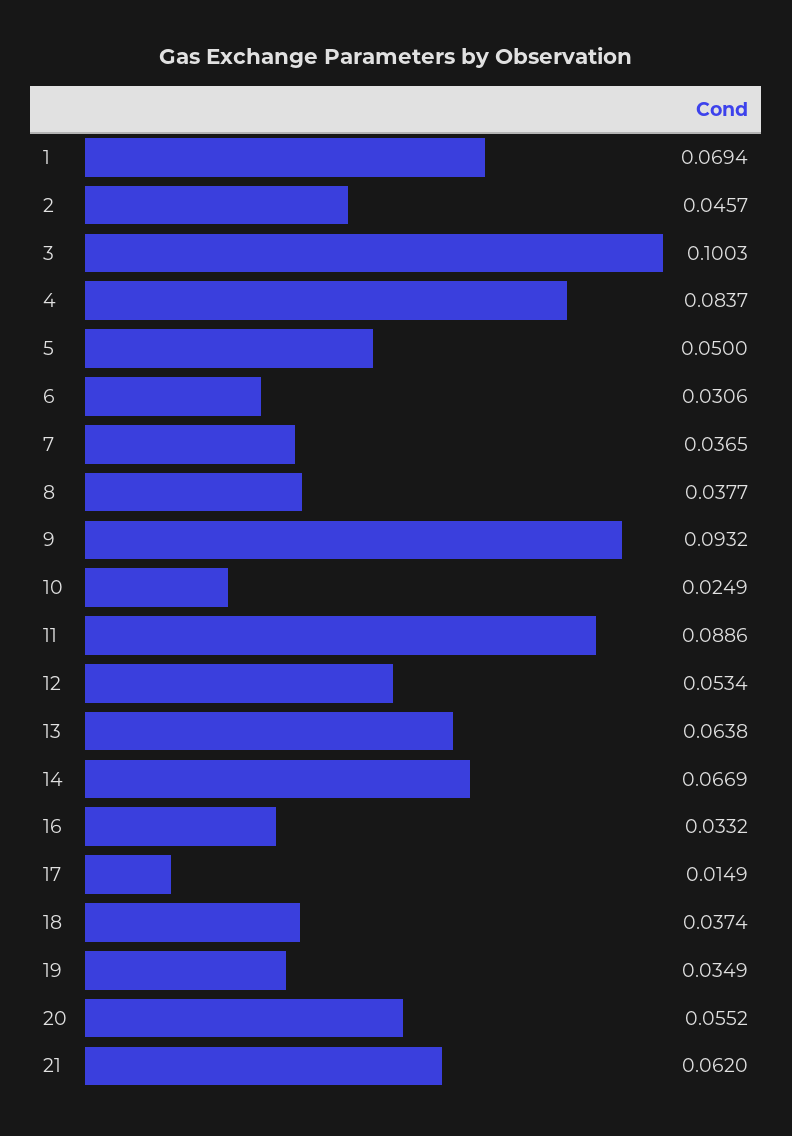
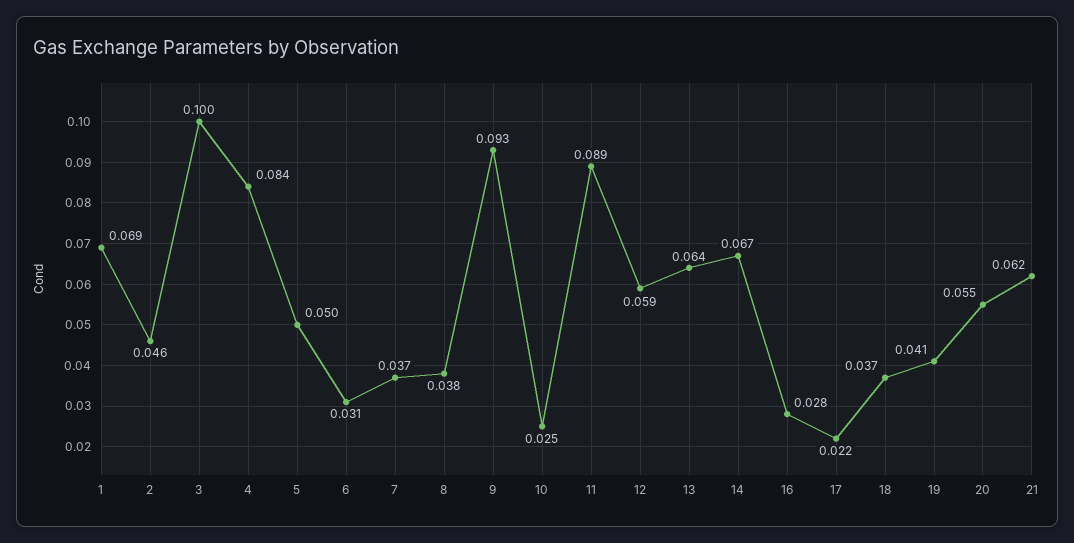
  {
    "1": 0.0694,
    "2": 0.0457,
    "3": 0.1003,
    "4": 0.0837,
    "5": 0.05,
    "6": 0.0306,
    "7": 0.0365,
    "8": 0.0377,
    "9": 0.0932,
    "10": 0.0249,
    "11": 0.0886,
-   "12": 0.0534,
+   "12": 0.059,
    "13": 0.0638,
    "14": 0.0669,
-   "16": 0.0332,
+   "16": 0.028,
-   "17": 0.0149,
+   "17": 0.022,
    "18": 0.0374,
-   "19": 0.0349,
+   "19": 0.041,
    "20": 0.0552,
    "21": 0.062
  }

